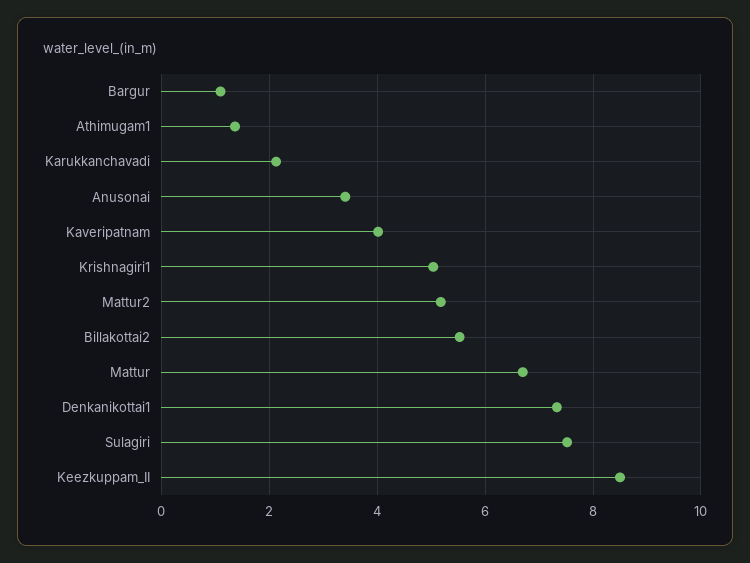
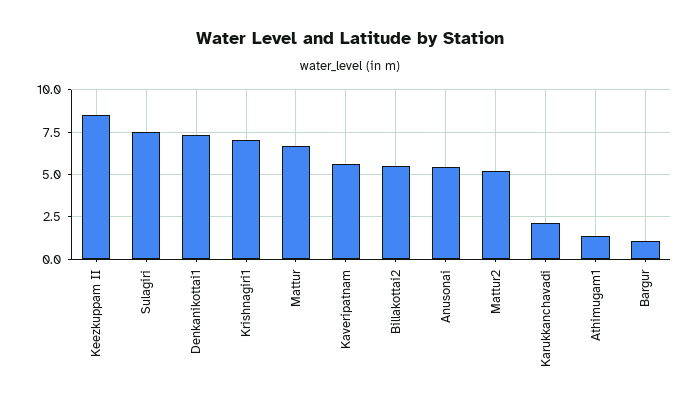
  {
    "Bargur": 1.2,
    "Athimugam1": 1.4,
    "Karukkanchavadi": 2.2,
-   "Anusonai": 3.4,
+   "Anusonai": 5.5,
-   "Kaveripatnam": 4,
+   "Kaveripatnam": 5.5,
-   "Krishnagiri1": 5,
+   "Krishnagiri1": 7,
    "Mattur2": 5.2,
    "Billakottai2": 5.6,
    "Mattur": 6.8,
    "Denkanikottai1": 7.4,
    "Sulagiri": 7.6,
    "Keezkuppam_II": 8.6
  }

